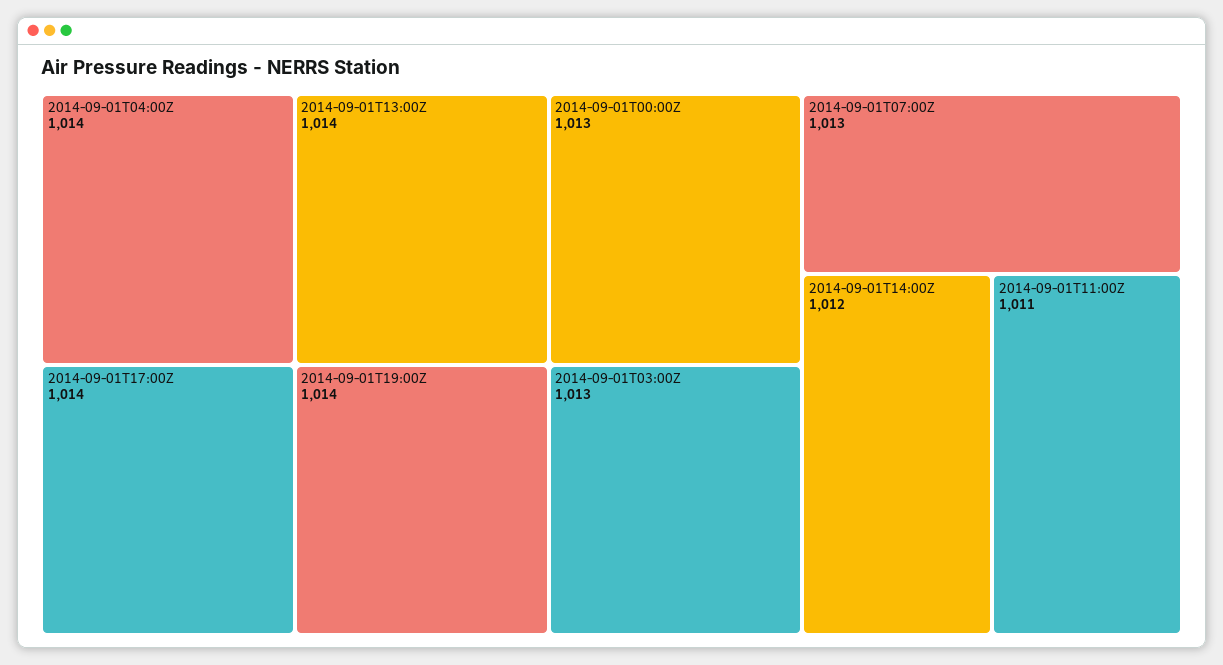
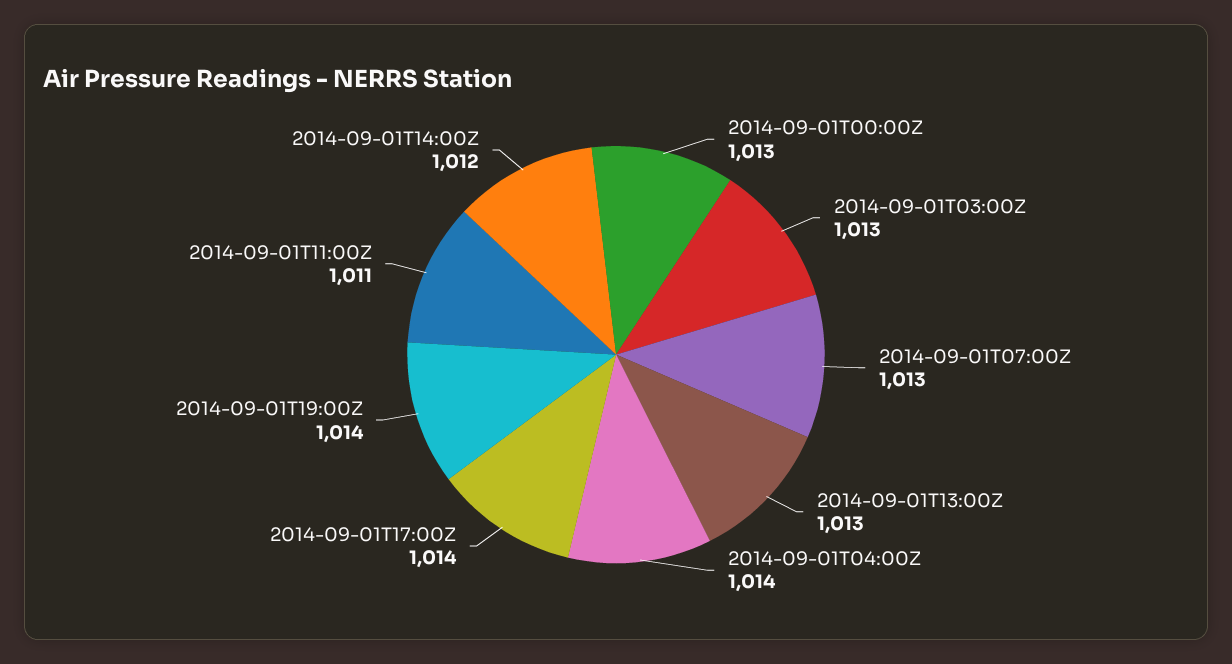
  {
    "2014-09-01T04:00Z": 1014,
-   "2014-09-01T13:00Z": 1014,
+   "2014-09-01T13:00Z": 1013,
    "2014-09-01T17:00Z": 1014,
    "2014-09-01T19:00Z": 1014,
    "2014-09-01T00:00Z": 1013,
    "2014-09-01T03:00Z": 1013,
    "2014-09-01T07:00Z": 1013,
    "2014-09-01T14:00Z": 1012,
    "2014-09-01T11:00Z": 1011
  }

